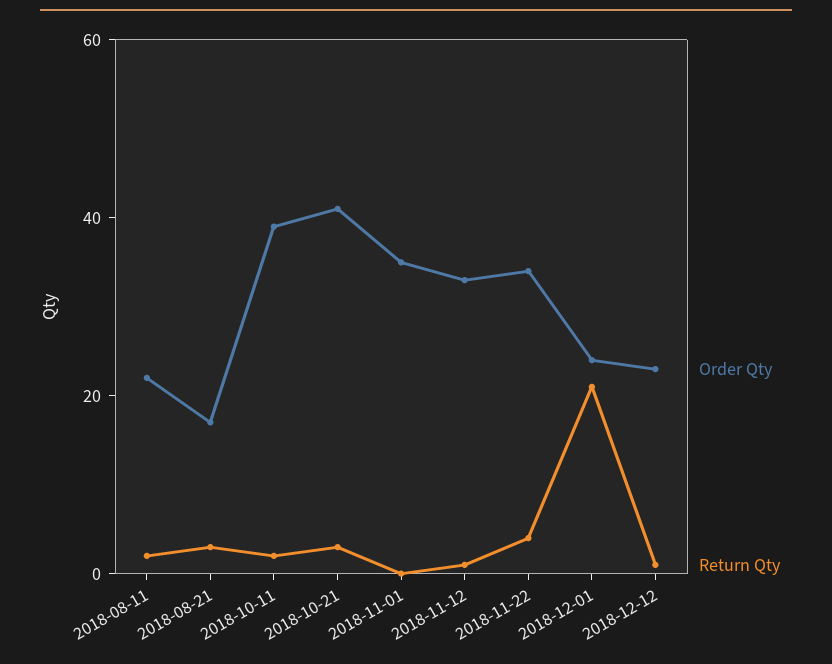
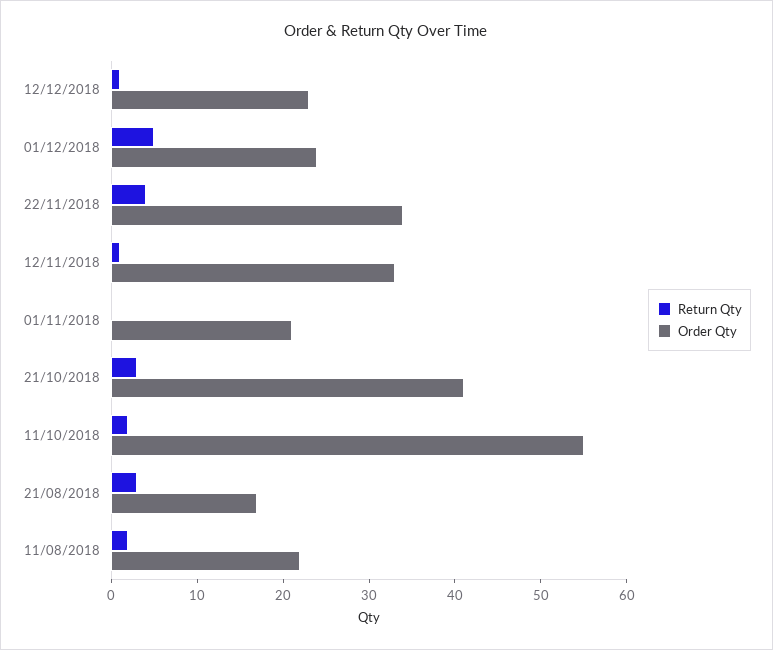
  {
    "Order Qty": {
      "2018-08-11": 22,
      "2018-08-21": 17,
-     "2018-10-11": 40,
+     "2018-10-11": 55,
      "2018-10-21": 41,
-     "2018-11-01": 35,
+     "2018-11-01": 21,
      "2018-11-12": 33,
      "2018-11-22": 34,
      "2018-12-01": 24,
      "2018-12-12": 23
    },
    "Return Qty": {
      "2018-08-11": 2,
      "2018-08-21": 3,
      "2018-10-11": 2,
      "2018-10-21": 3,
      "2018-11-01": 0,
      "2018-11-12": 1,
      "2018-11-22": 4,
-     "2018-12-01": 20,
+     "2018-12-01": 5,
      "2018-12-12": 1
    }
  }

